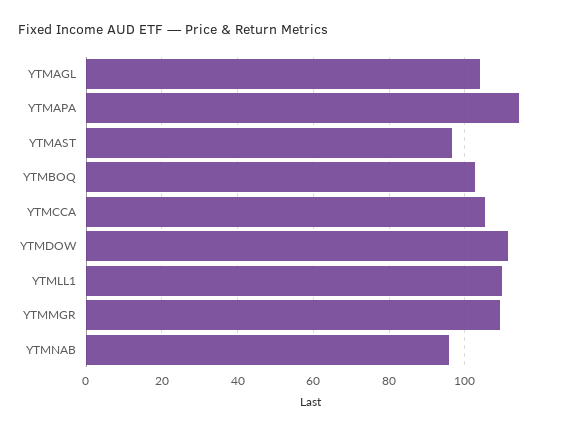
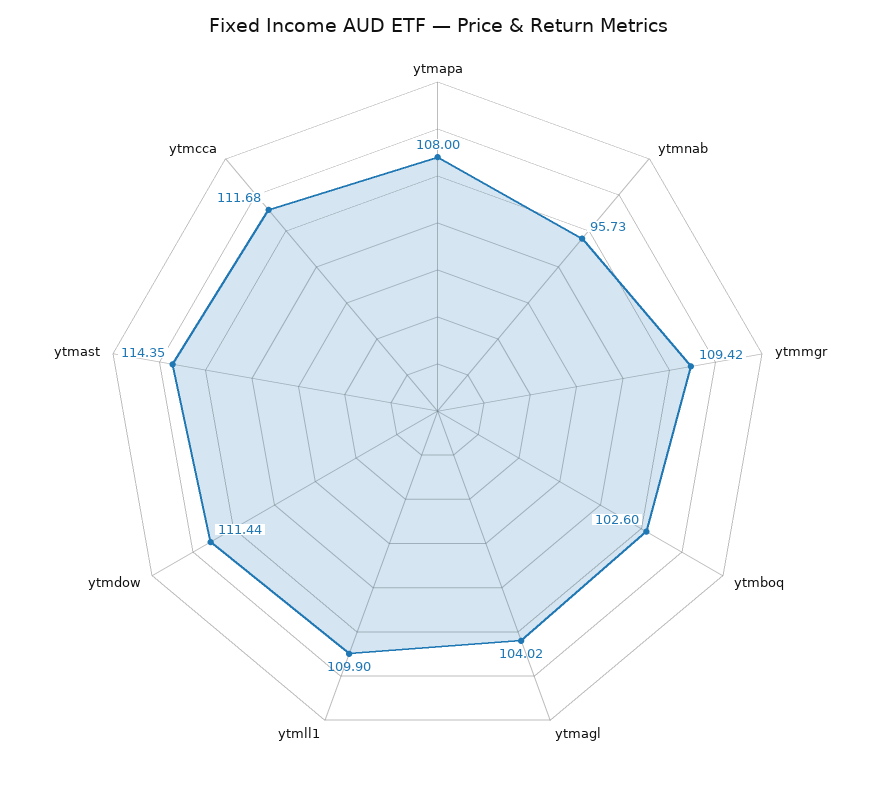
  {
    "YTMAGL": 104.02,
-   "YTMAPA": 114,
+   "YTMAPA": 108,
-   "YTMAST": 96,
+   "YTMAST": 114.35,
    "YTMBOQ": 102.6,
-   "YTMCCA": 106,
+   "YTMCCA": 111.68,
    "YTMDOW": 111.44,
    "YTMLL1": 109.9,
    "YTMMGR": 109.42,
    "YTMNAB": 95.73
  }

